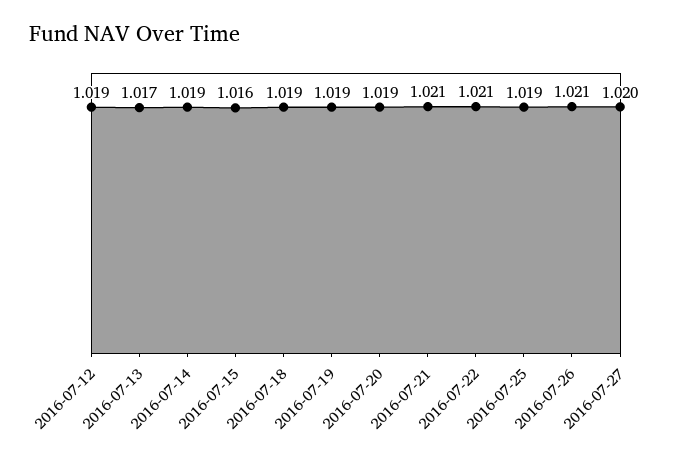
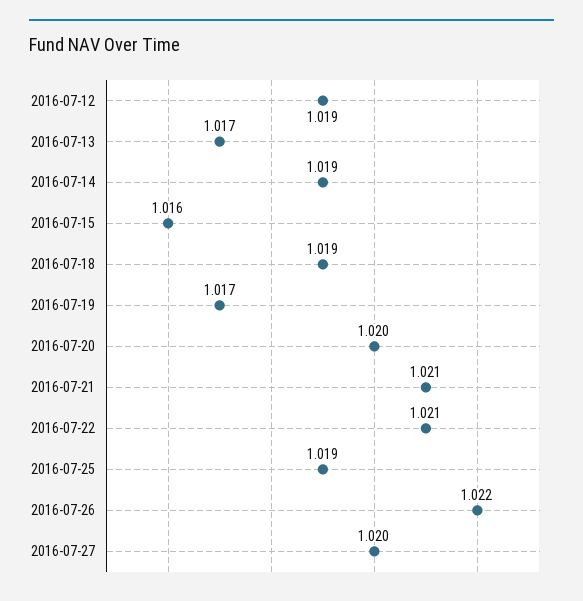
  {
    "2016-07-12": 1.019,
    "2016-07-13": 1.017,
    "2016-07-14": 1.019,
    "2016-07-15": 1.016,
    "2016-07-18": 1.019,
-   "2016-07-19": 1.019,
+   "2016-07-19": 1.017,
-   "2016-07-20": 1.019,
+   "2016-07-20": 1.02,
    "2016-07-21": 1.021,
    "2016-07-22": 1.021,
    "2016-07-25": 1.019,
-   "2016-07-26": 1.021,
+   "2016-07-26": 1.022,
    "2016-07-27": 1.02
  }

